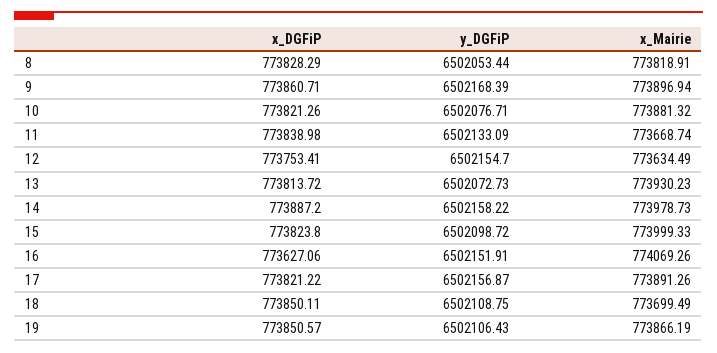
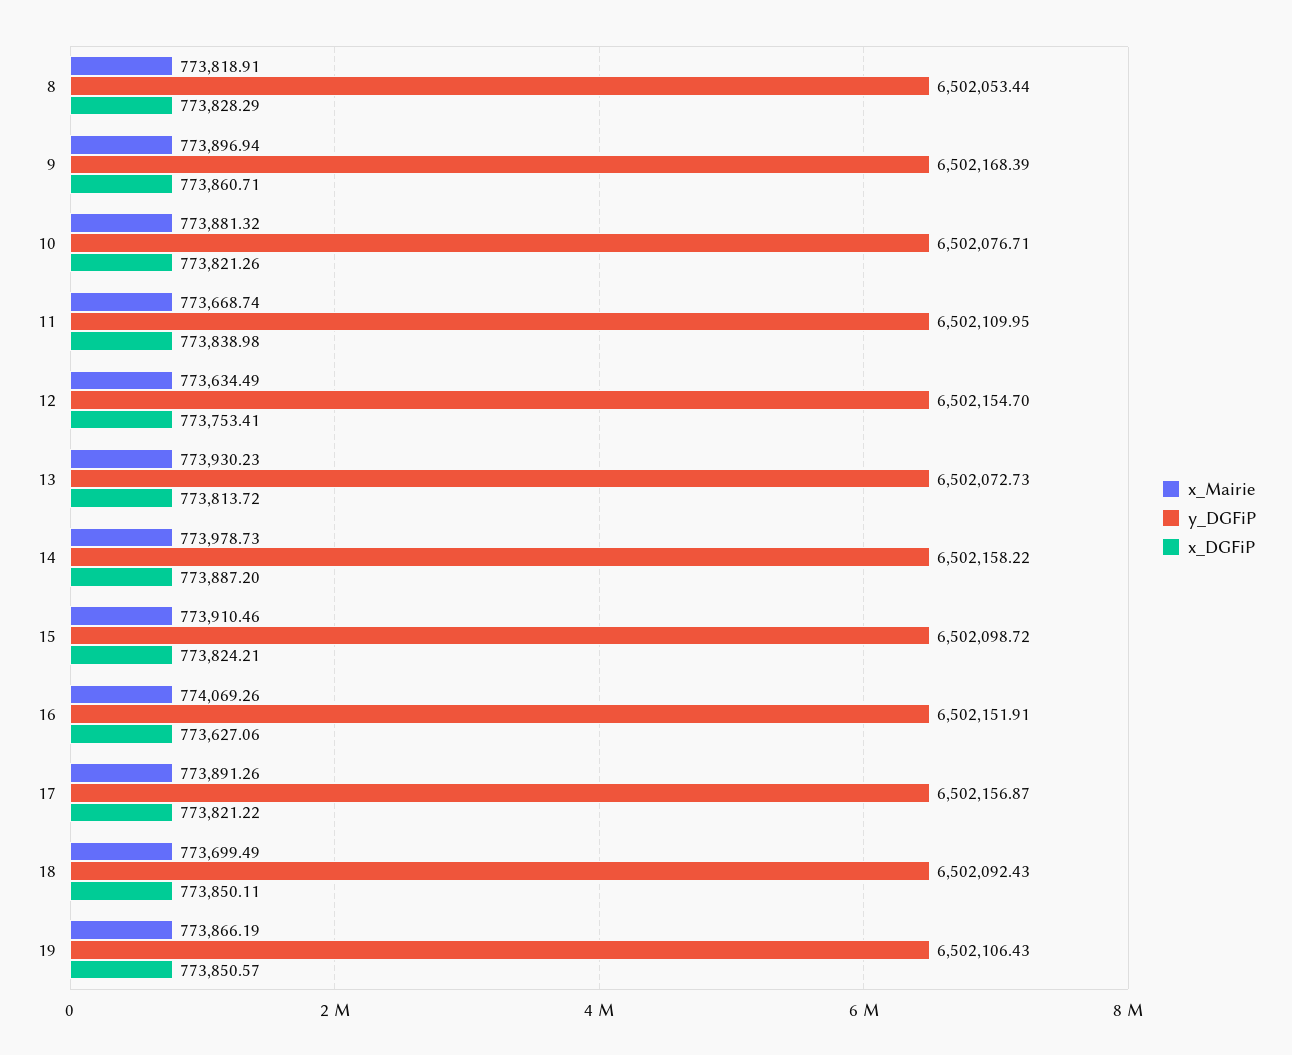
  {
    "x_DGFiP": {
      "8": 773828.29,
      "9": 773860.71,
      "10": 773821.26,
      "11": 773838.98,
      "12": 773753.41,
      "13": 773813.72,
      "14": 773887.2,
-     "15": 773823.8,
+     "15": 773824.21,
      "16": 773627.06,
      "17": 773821.22,
      "18": 773850.11,
      "19": 773850.57
    },
    "y_DGFiP": {
      "8": 6502053.44,
      "9": 6502168.39,
      "10": 6502076.71,
-     "11": 6502133.09,
+     "11": 6502109.95,
      "12": 6502154.7,
      "13": 6502072.73,
      "14": 6502158.22,
      "15": 6502098.72,
      "16": 6502151.91,
      "17": 6502156.87,
-     "18": 6502108.75,
+     "18": 6502092.43,
      "19": 6502106.43
    },
    "x_Mairie": {
      "8": 773818.91,
      "9": 773896.94,
      "10": 773881.32,
      "11": 773668.74,
      "12": 773634.49,
      "13": 773930.23,
      "14": 773978.73,
-     "15": 773999.33,
+     "15": 773910.46,
      "16": 774069.26,
      "17": 773891.26,
      "18": 773699.49,
      "19": 773866.19
    }
  }

